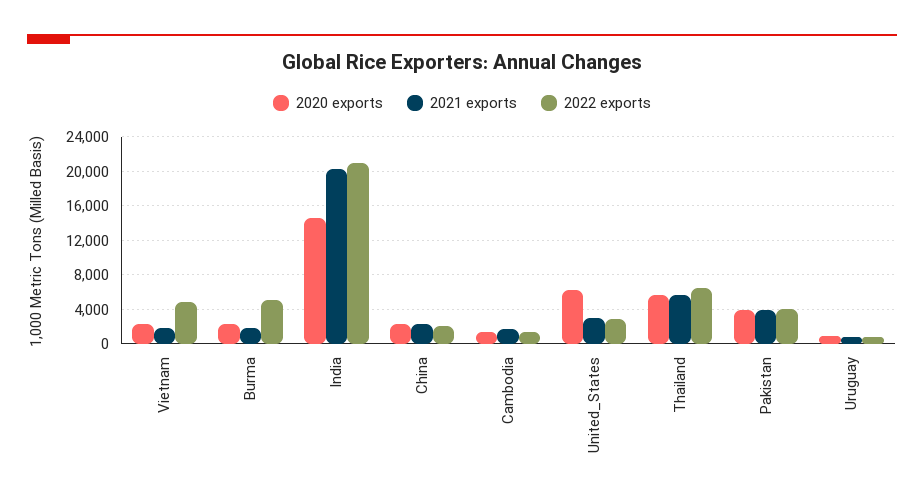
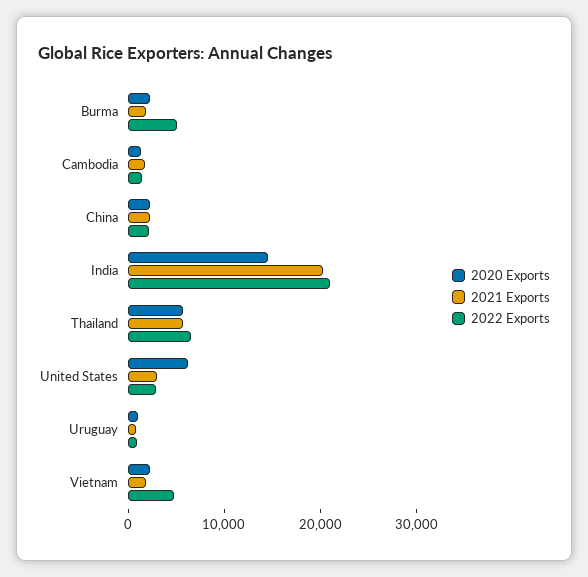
  {
    "2020 exports": {
      "Vietnam": 2000,
      "Burma": 2000,
      "India": 15000,
      "China": 2000,
      "Cambodia": 1000,
      "United_States": 6000,
      "Thailand": 6000,
-     "Pakistan": 4000,
      "Uruguay": 1000
    },
    "2021 exports": {
      "Vietnam": 2000,
      "Burma": 2000,
      "India": 20000,
      "China": 2000,
      "Cambodia": 2000,
      "United_States": 3000,
      "Thailand": 6000,
-     "Pakistan": 4000,
      "Uruguay": 1000
    },
    "2022 exports": {
      "Vietnam": 5000,
      "Burma": 5000,
      "India": 21000,
      "China": 2000,
      "Cambodia": 1000,
      "United_States": 3000,
      "Thailand": 7000,
-     "Pakistan": 4000,
      "Uruguay": 1000
    }
  }

